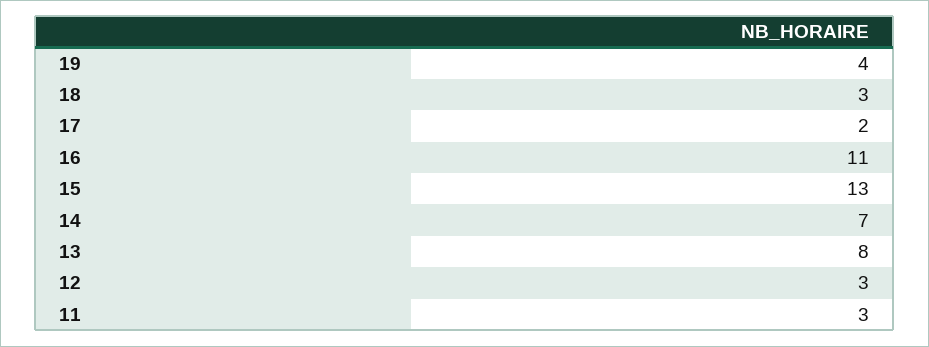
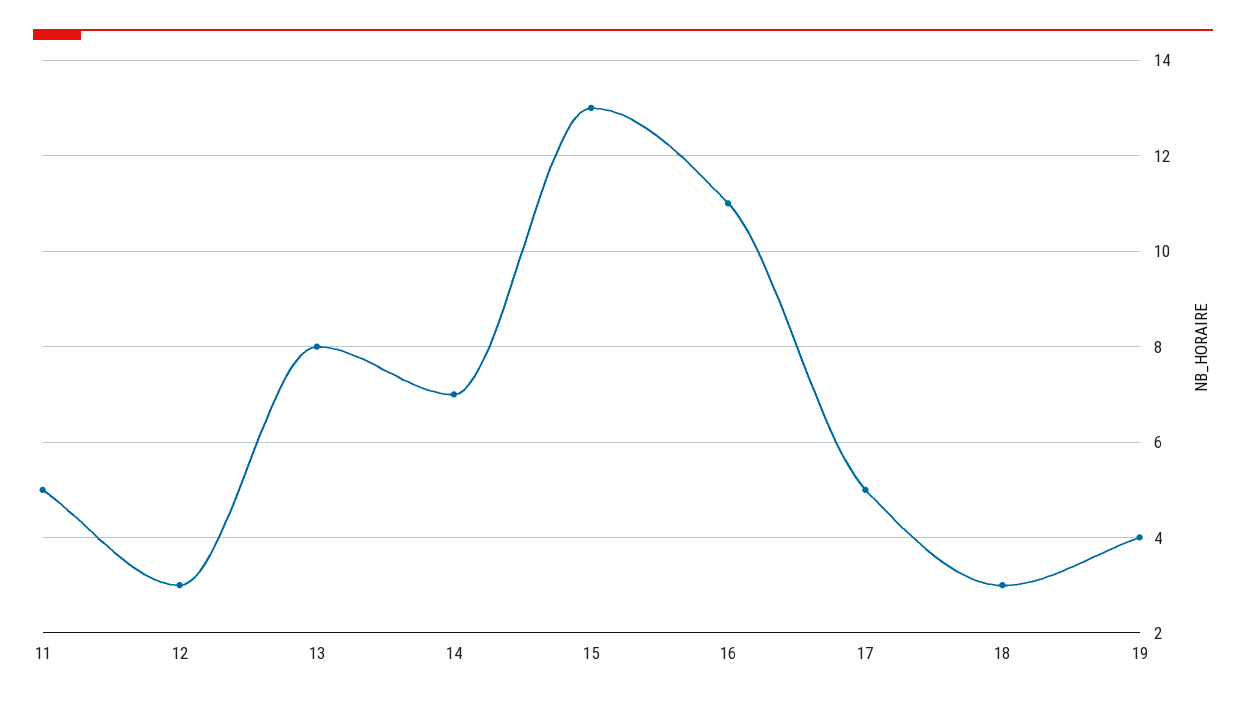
  {
    "19": 4,
    "18": 3,
-   "17": 2,
+   "17": 5,
    "16": 11,
    "15": 13,
    "14": 7,
    "13": 8,
    "12": 3,
-   "11": 3
+   "11": 5
  }

